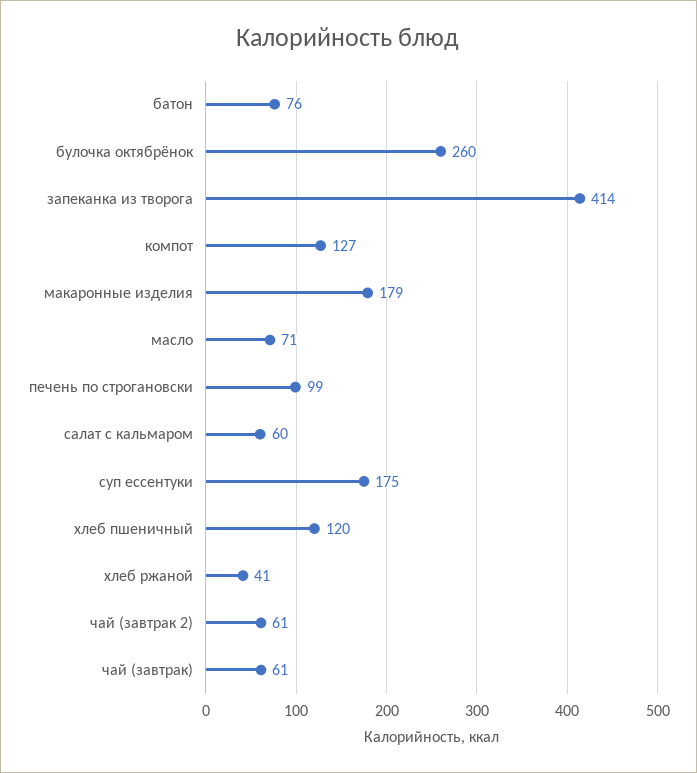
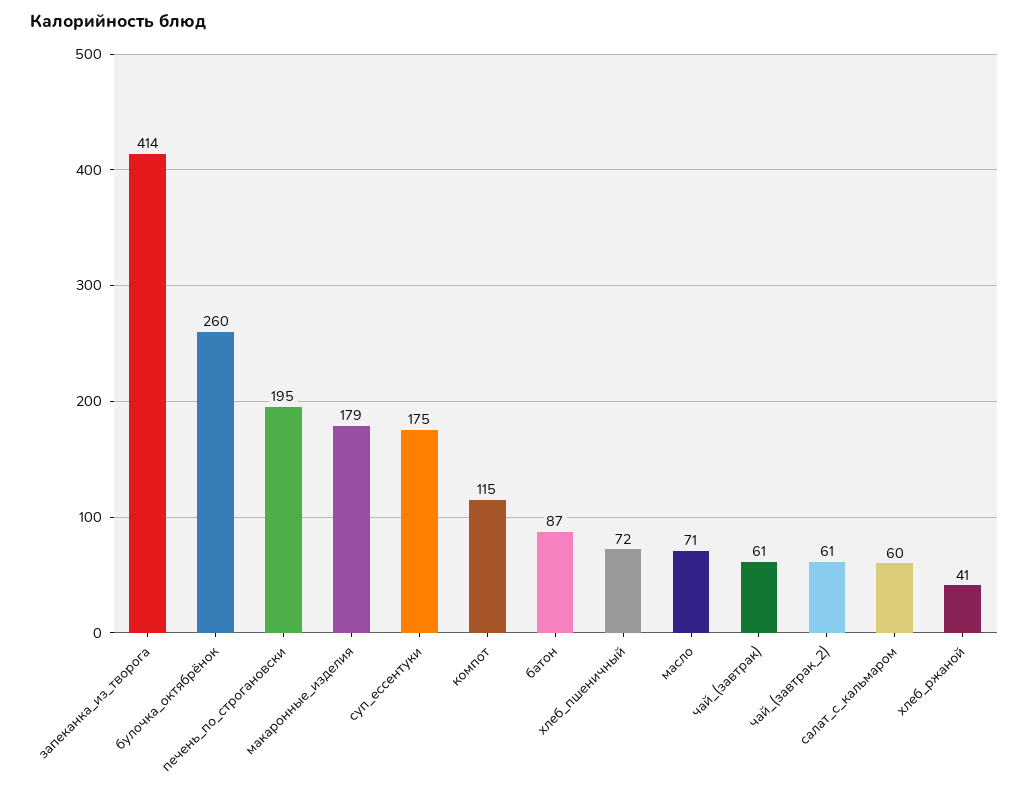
  {
-   "батон": 76,
+   "батон": 87,
    "булочка октябрёнок": 260,
    "запеканка из творога": 414,
-   "компот": 127,
+   "компот": 115,
    "макаронные изделия": 179,
    "масло": 71,
-   "печень по строгановски": 99,
+   "печень по строгановски": 195,
    "салат с кальмаром": 60,
    "суп ессентуки": 175,
-   "хлеб пшеничный": 120,
+   "хлеб пшеничный": 72,
    "хлеб ржаной": 41,
    "чай (завтрак 2)": 61,
    "чай (завтрак)": 61
  }

